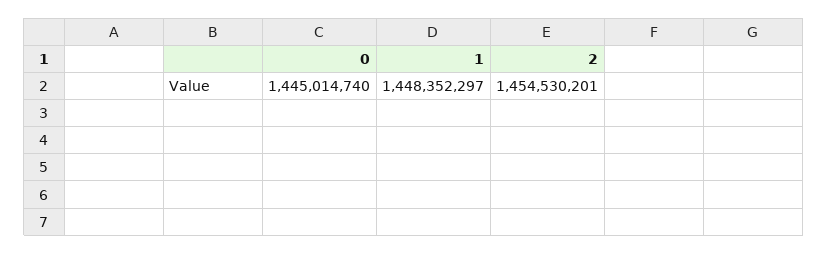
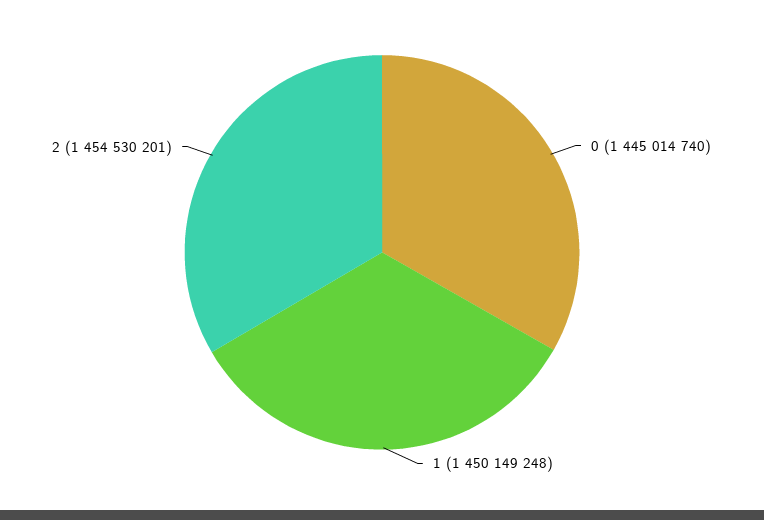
  {
    "0": 1445014740,
-   "1": 1448352297,
+   "1": 1450149248,
    "2": 1454530201
  }

